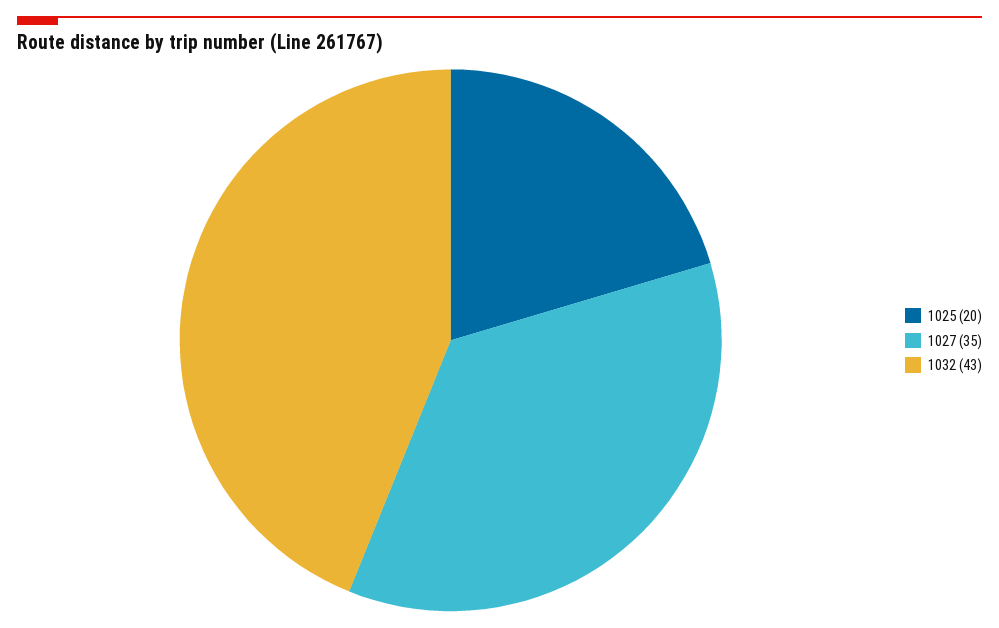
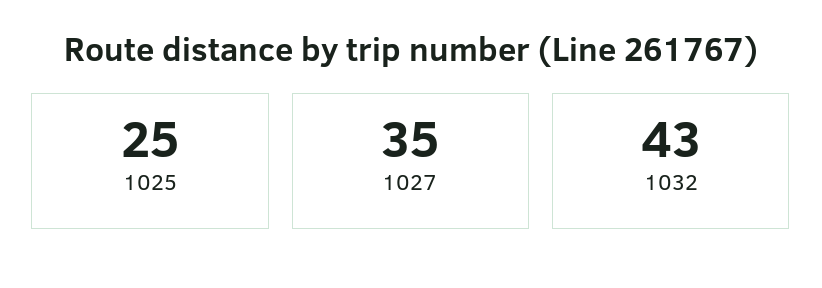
  {
-   "1025": 20,
+   "1025": 25,
    "1027": 35,
    "1032": 43
  }

